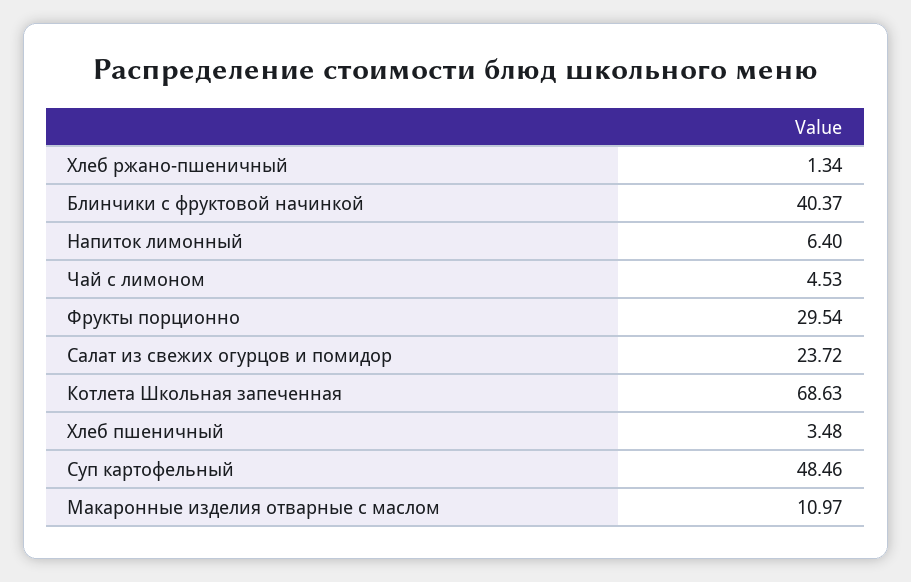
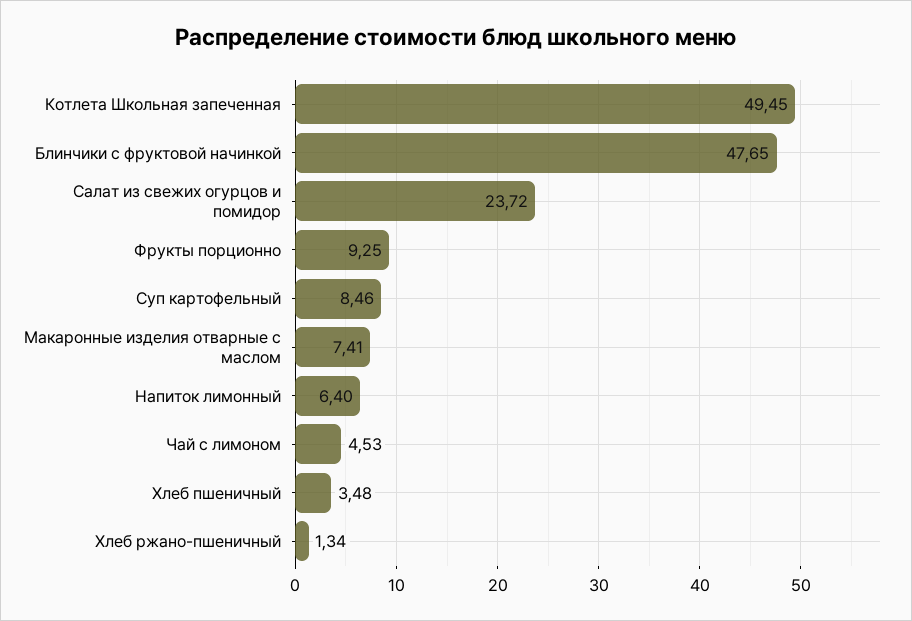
  {
    "Хлеб ржано-пшеничный": 1.34,
-   "Блинчики с фруктовой начинкой": 40.37,
+   "Блинчики с фруктовой начинкой": 47.65,
    "Напиток лимонный": 6.4,
    "Чай с лимоном": 4.53,
-   "Фрукты порционно": 29.54,
+   "Фрукты порционно": 9.25,
    "Салат из свежих огурцов и помидор": 23.72,
-   "Котлета Школьная запеченная": 68.63,
+   "Котлета Школьная запеченная": 49.45,
    "Хлеб пшеничный": 3.48,
-   "Суп картофельный": 48.46,
+   "Суп картофельный": 8.46,
-   "Макаронные изделия отварные с маслом": 10.97
+   "Макаронные изделия отварные с маслом": 7.41
  }

